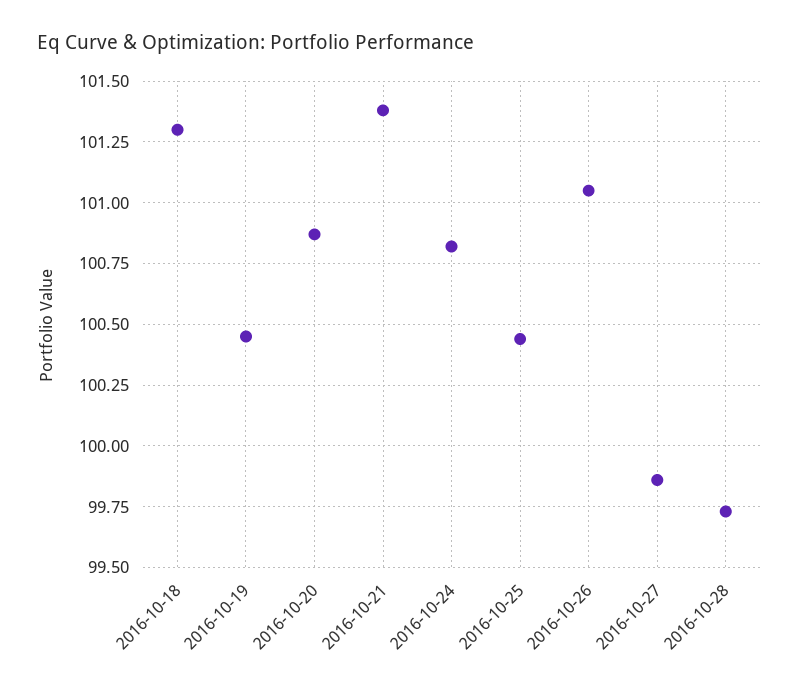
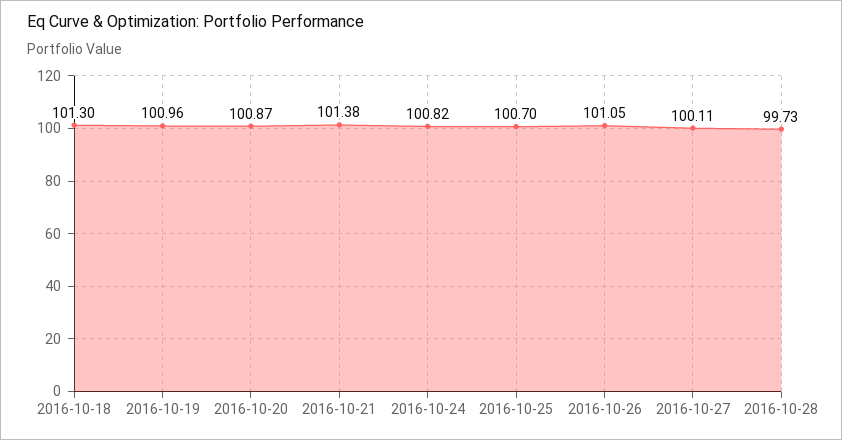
  {
    "2016-10-18": 101.3,
-   "2016-10-19": 100.45,
+   "2016-10-19": 100.96,
    "2016-10-20": 100.87,
    "2016-10-21": 101.38,
    "2016-10-24": 100.82,
-   "2016-10-25": 100.45,
+   "2016-10-25": 100.7,
    "2016-10-26": 101.05,
-   "2016-10-27": 99.85,
+   "2016-10-27": 100.11,
    "2016-10-28": 99.73
  }

